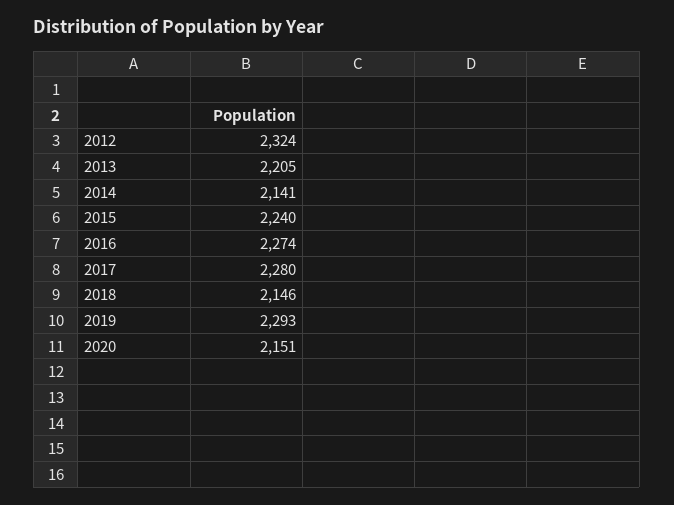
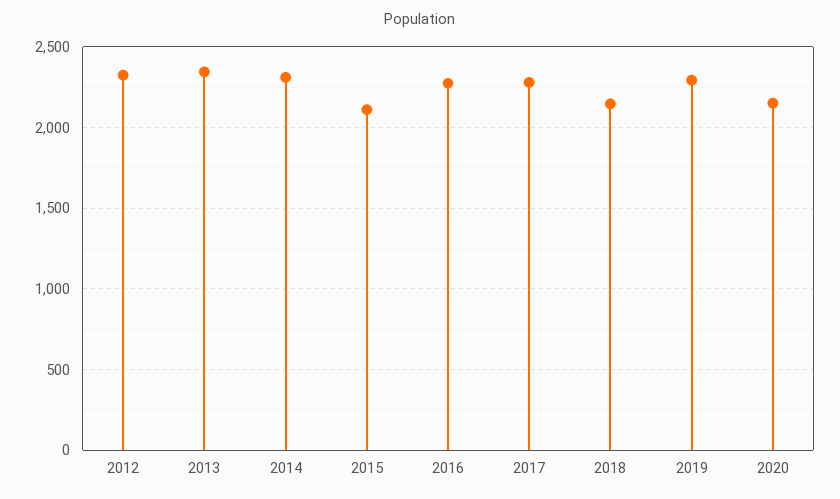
  {
    "2012": 2324,
-   "2013": 2205,
+   "2013": 2350,
-   "2014": 2141,
+   "2014": 2300,
-   "2015": 2240,
+   "2015": 2100,
    "2016": 2274,
    "2017": 2280,
    "2018": 2146,
    "2019": 2293,
    "2020": 2151
  }

